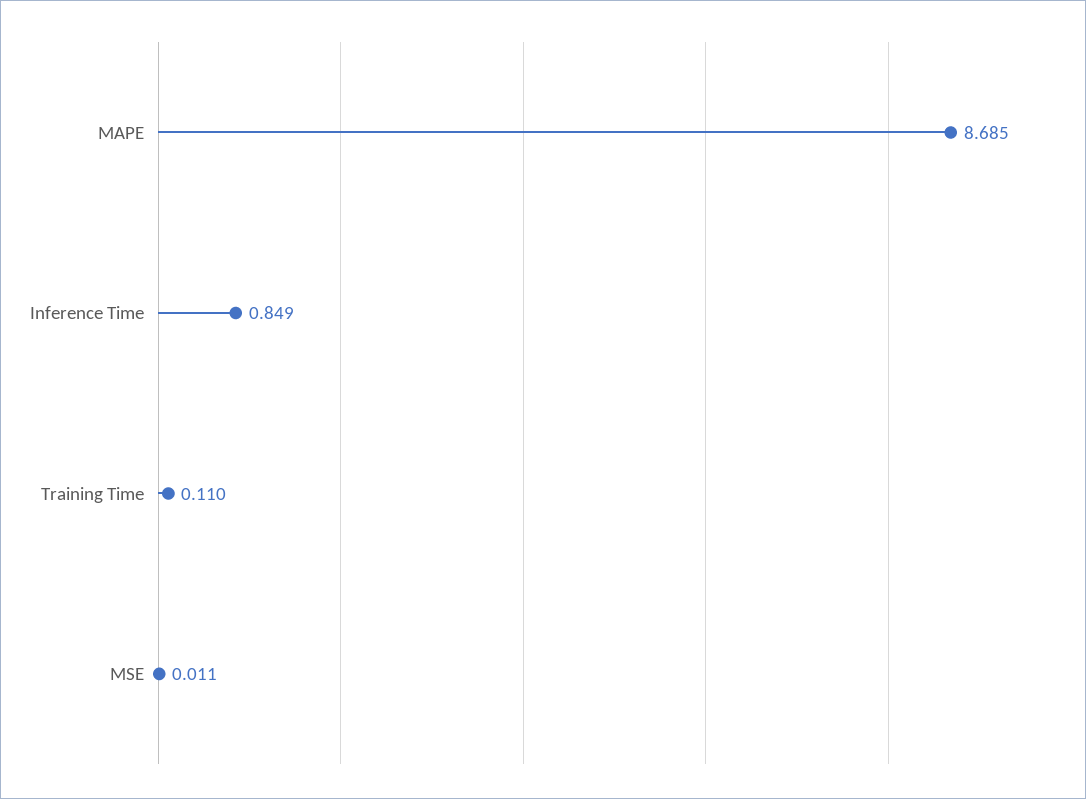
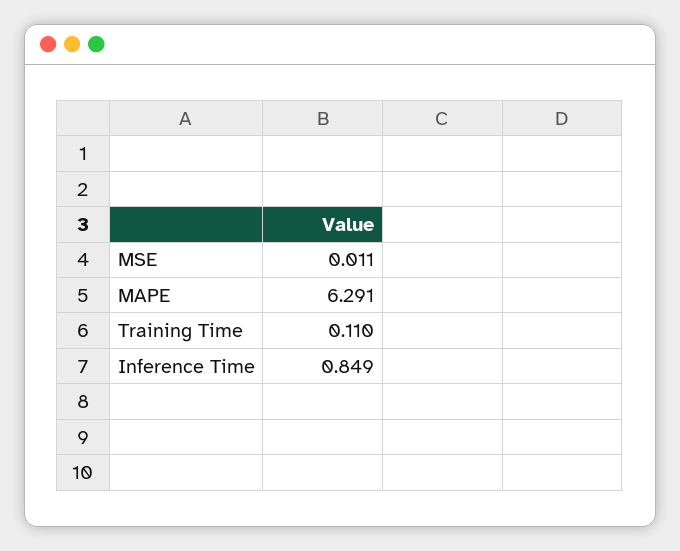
  {
-   "MAPE": 8.685,
+   "MAPE": 6.291,
    "Inference Time": 0.849,
    "Training Time": 0.11,
    "MSE": 0.011
  }

